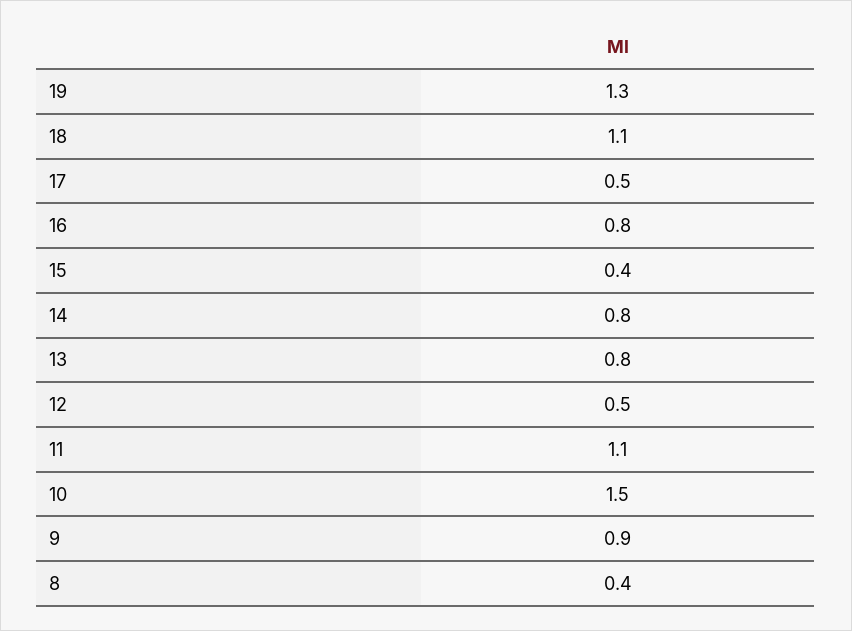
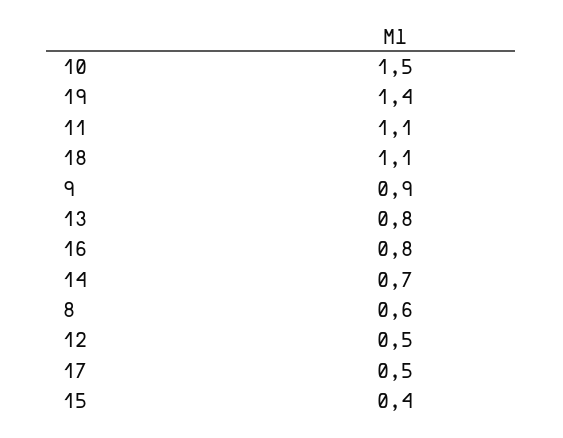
  {
-   "19": 1.3,
+   "19": 1.4,
    "18": 1.1,
    "17": 0.5,
    "16": 0.8,
    "15": 0.4,
-   "14": 0.8,
+   "14": 0.7,
    "13": 0.8,
    "12": 0.5,
    "11": 1.1,
    "10": 1.5,
    "9": 0.9,
-   "8": 0.4
+   "8": 0.6
  }

